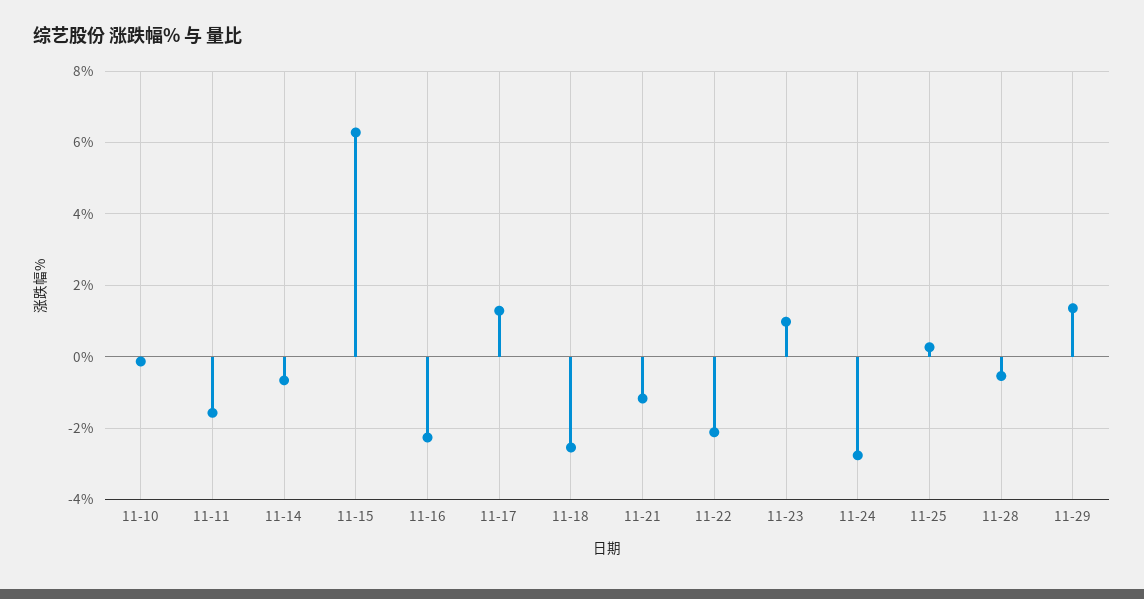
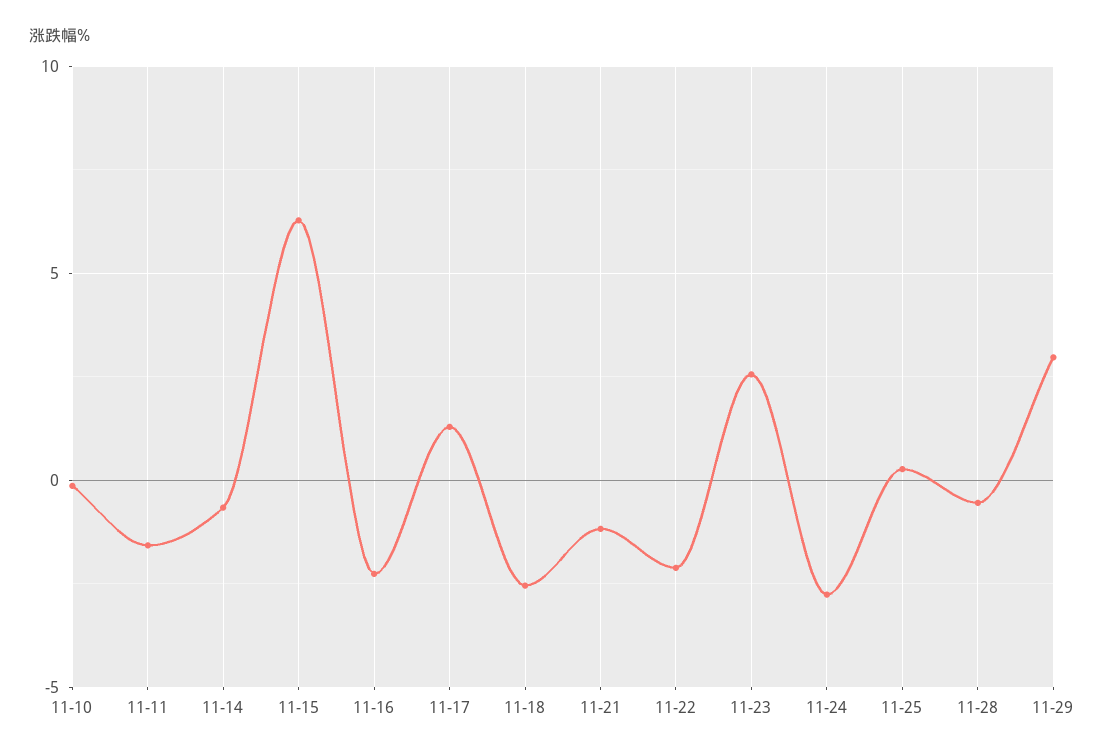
  {
    "11-10": -0.2,
    "11-11": -1.6,
    "11-14": -0.6,
    "11-15": 6.2,
    "11-16": -2.2,
    "11-17": 1.2,
    "11-18": -2.6,
    "11-21": -1.2,
    "11-22": -2.2,
-   "11-23": 1,
+   "11-23": 2.5,
    "11-24": -2.8,
    "11-25": 0.2,
    "11-28": -0.6,
-   "11-29": 1.4
+   "11-29": 3
  }

